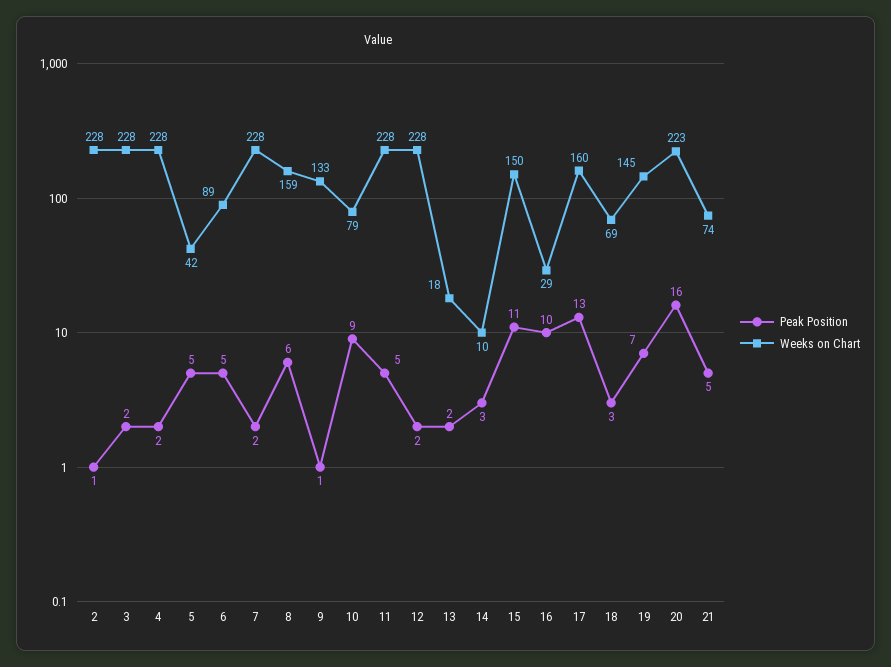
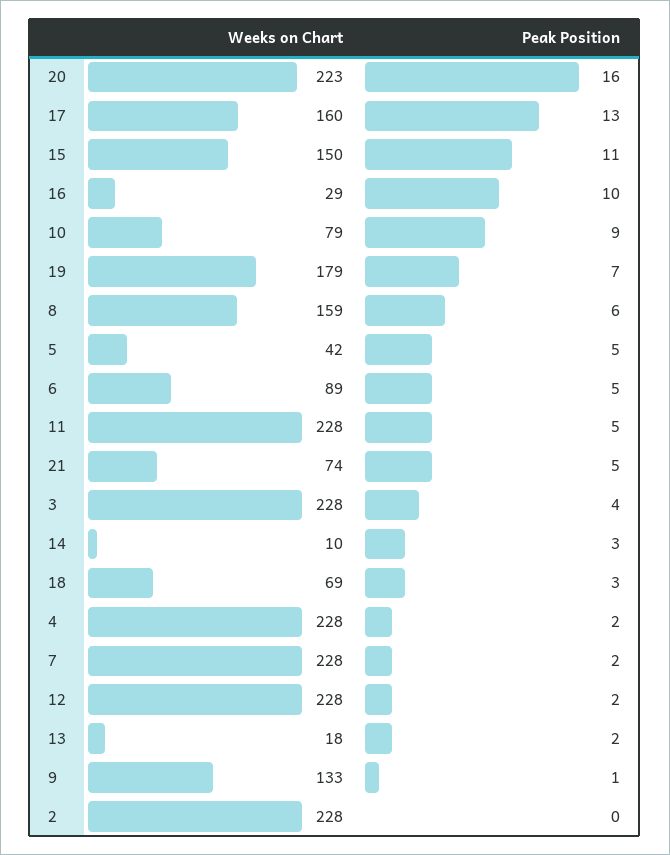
  {
    "Peak Position": {
-     "2": 1,
+     "2": 0,
-     "3": 2,
+     "3": 4,
      "4": 2,
      "5": 5,
      "6": 5,
      "7": 2,
      "8": 6,
      "9": 1,
      "10": 9,
      "11": 5,
      "12": 2,
      "13": 2,
      "14": 3,
      "15": 11,
      "16": 10,
      "17": 13,
      "18": 3,
      "19": 7,
      "20": 16,
      "21": 5
    },
    "Weeks on Chart": {
      "2": 228,
      "3": 228,
      "4": 228,
      "5": 42,
      "6": 89,
      "7": 228,
      "8": 159,
      "9": 133,
      "10": 79,
      "11": 228,
      "12": 228,
      "13": 18,
      "14": 10,
      "15": 150,
      "16": 29,
      "17": 160,
      "18": 69,
-     "19": 145,
+     "19": 179,
      "20": 223,
      "21": 74
    }
  }

